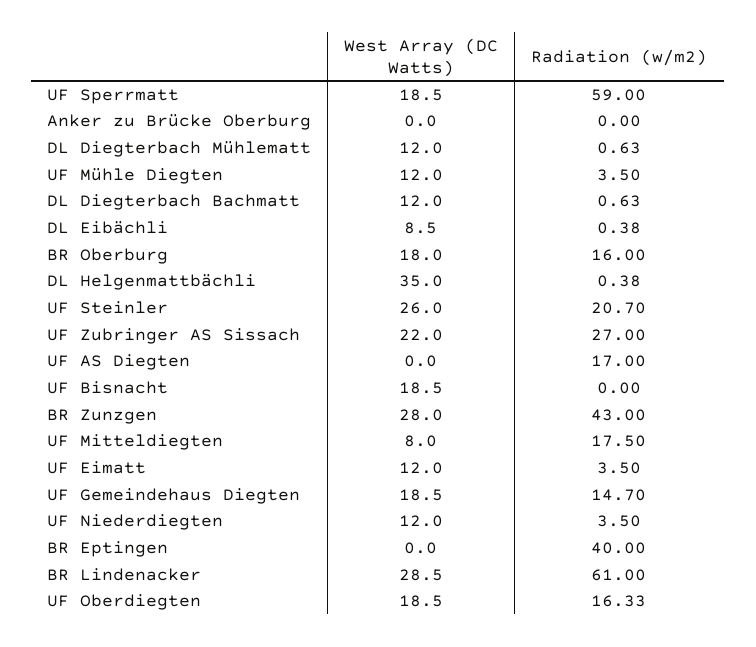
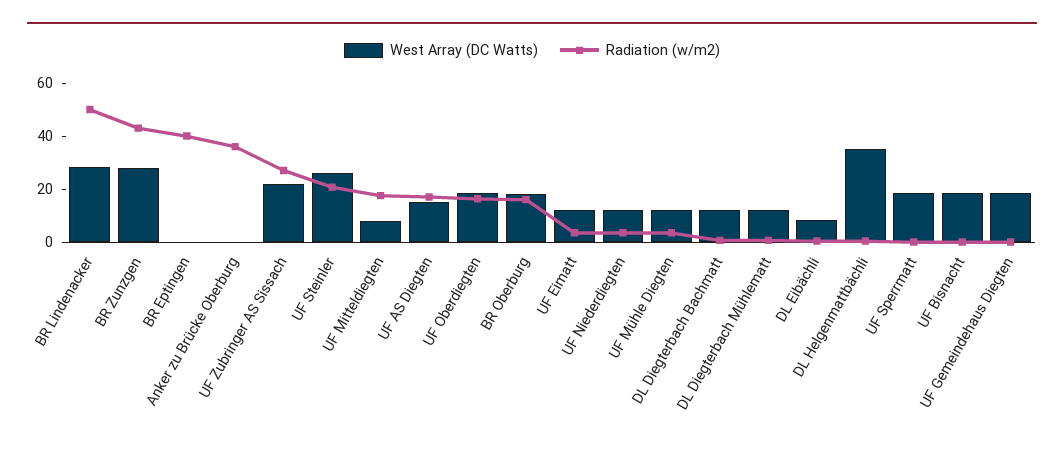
  {
    "West Array (DC Watts)": {
      "UF Sperrmatt": 18.5,
      "Anker zu Brücke Oberburg": 0,
      "DL Diegterbach Mühlematt": 12,
      "UF Mühle Diegten": 12,
      "DL Diegterbach Bachmatt": 12,
      "DL Eibächli": 8.5,
      "BR Oberburg": 18,
      "DL Helgenmattbächli": 35,
      "UF Steinler": 26,
      "UF Zubringer AS Sissach": 22,
-     "UF AS Diegten": 0,
+     "UF AS Diegten": 15,
      "UF Bisnacht": 18.5,
      "BR Zunzgen": 28,
      "UF Mitteldiegten": 8,
      "UF Eimatt": 12,
      "UF Gemeindehaus Diegten": 18.5,
      "UF Niederdiegten": 12,
      "BR Eptingen": 0,
      "BR Lindenacker": 28.5,
      "UF Oberdiegten": 18.5
    },
    "Radiation (w/m2)": {
-     "UF Sperrmatt": 59,
+     "UF Sperrmatt": 0,
-     "Anker zu Brücke Oberburg": 0,
+     "Anker zu Brücke Oberburg": 35,
      "DL Diegterbach Mühlematt": 0.63,
      "UF Mühle Diegten": 3.5,
      "DL Diegterbach Bachmatt": 0.63,
      "DL Eibächli": 0.38,
      "BR Oberburg": 16,
      "DL Helgenmattbächli": 0.38,
      "UF Steinler": 20.7,
      "UF Zubringer AS Sissach": 27,
      "UF AS Diegten": 17,
      "UF Bisnacht": 0,
      "BR Zunzgen": 43,
      "UF Mitteldiegten": 17.5,
      "UF Eimatt": 3.5,
-     "UF Gemeindehaus Diegten": 14.7,
+     "UF Gemeindehaus Diegten": 0,
      "UF Niederdiegten": 3.5,
      "BR Eptingen": 40,
-     "BR Lindenacker": 61,
+     "BR Lindenacker": 50,
      "UF Oberdiegten": 16.33
    }
  }

